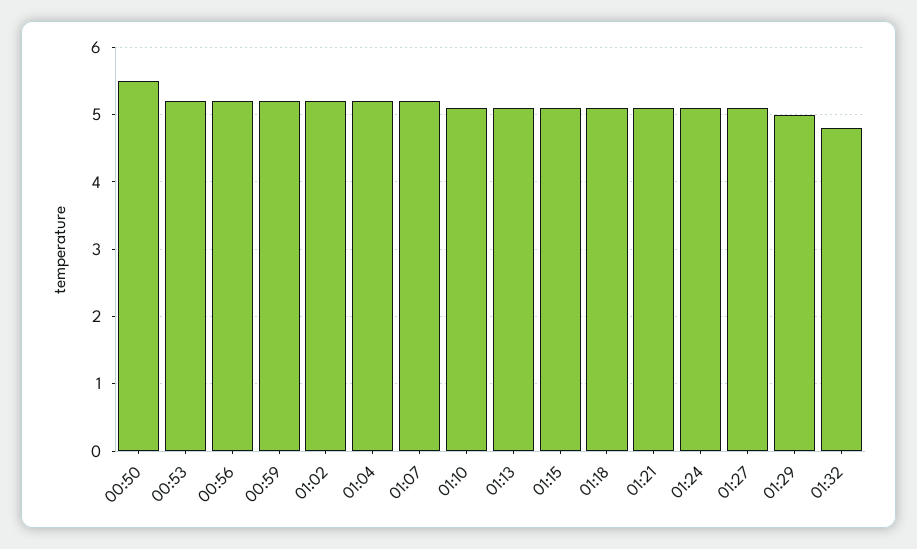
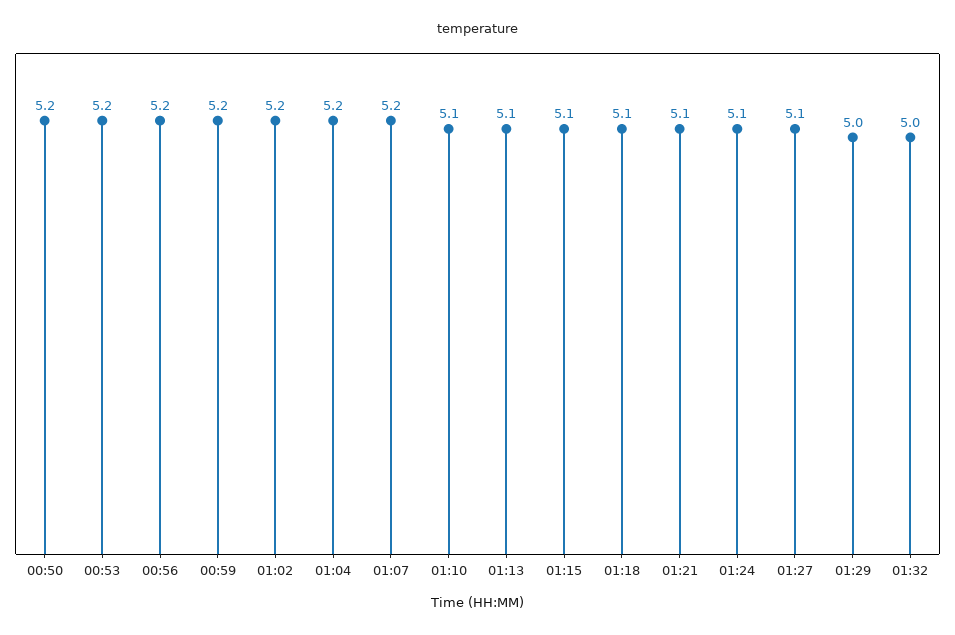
  {
-   "00:50": 5.5,
+   "00:50": 5.2,
    "00:53": 5.2,
    "00:56": 5.2,
    "00:59": 5.2,
    "01:02": 5.2,
    "01:04": 5.2,
    "01:07": 5.2,
    "01:10": 5.1,
    "01:13": 5.1,
    "01:15": 5.1,
    "01:18": 5.1,
    "01:21": 5.1,
    "01:24": 5.1,
    "01:27": 5.1,
    "01:29": 5,
-   "01:32": 4.8
+   "01:32": 5
  }

